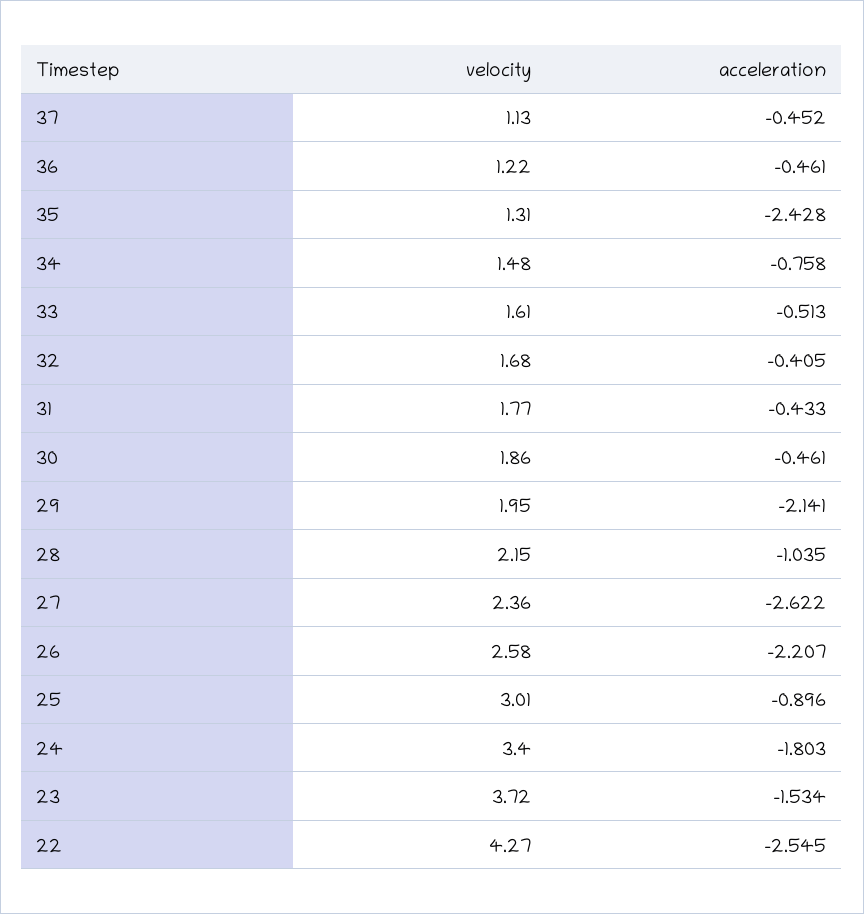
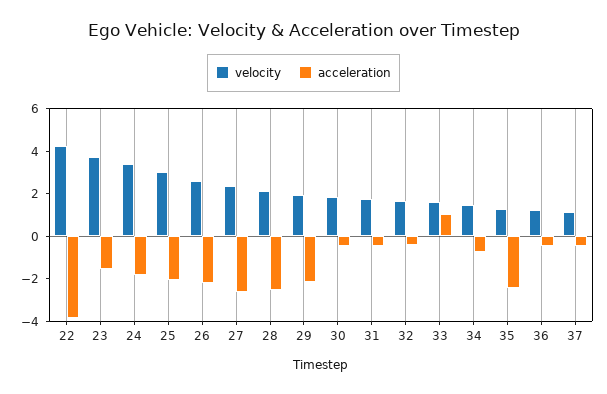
  {
    "velocity": {
      "37": 1.13,
      "36": 1.22,
      "35": 1.31,
      "34": 1.48,
      "33": 1.61,
      "32": 1.68,
      "31": 1.77,
      "30": 1.86,
      "29": 1.95,
      "28": 2.15,
      "27": 2.36,
      "26": 2.58,
      "25": 3.01,
      "24": 3.4,
      "23": 3.72,
      "22": 4.27
    },
    "acceleration": {
      "37": -0.452,
      "36": -0.461,
      "35": -2.428,
      "34": -0.758,
-     "33": -0.513,
+     "33": 1,
      "32": -0.405,
      "31": -0.433,
      "30": -0.461,
      "29": -2.141,
-     "28": -1.035,
+     "28": -2.5,
      "27": -2.622,
      "26": -2.207,
-     "25": -0.896,
+     "25": -2,
      "24": -1.803,
      "23": -1.534,
-     "22": -2.545
+     "22": -4
    }
  }

